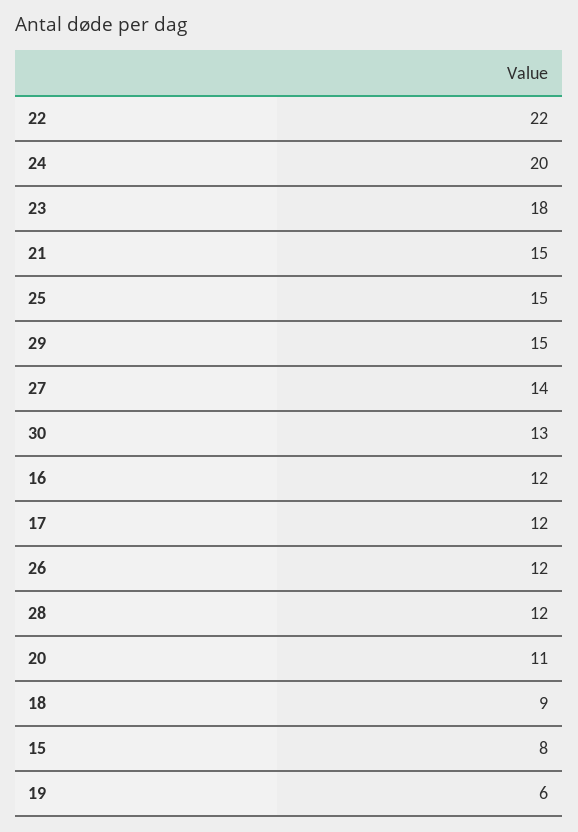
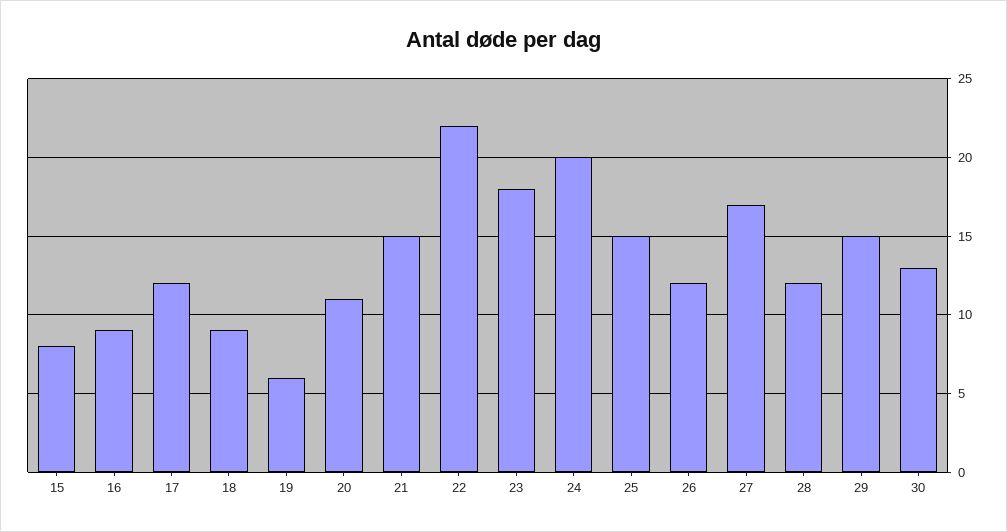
  {
    "22": 22,
    "24": 20,
    "23": 18,
    "21": 15,
    "25": 15,
    "29": 15,
-   "27": 14,
+   "27": 17,
    "30": 13,
-   "16": 12,
+   "16": 9,
    "17": 12,
    "26": 12,
    "28": 12,
    "20": 11,
    "18": 9,
    "15": 8,
    "19": 6
  }

